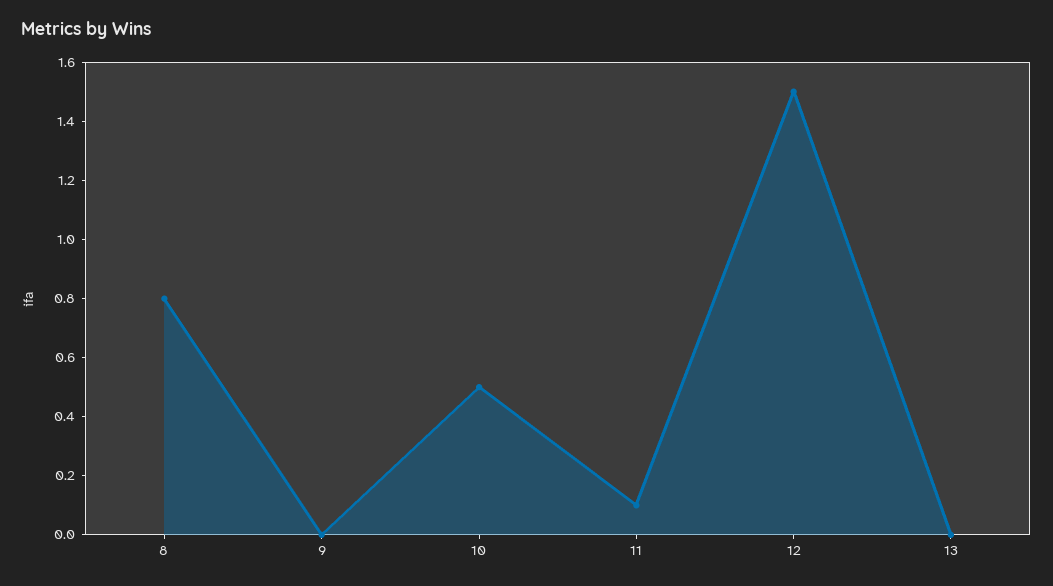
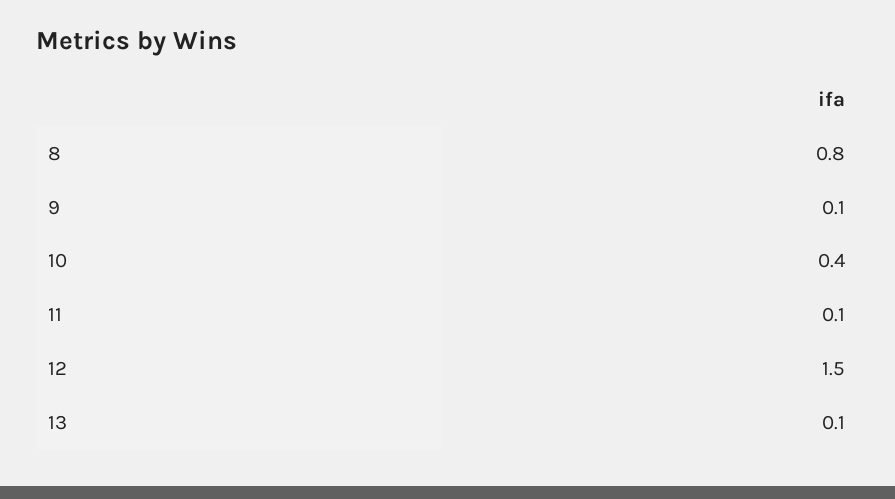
  {
    "8": 0.8,
-   "9": 0,
+   "9": 0.1,
-   "10": 0.5,
+   "10": 0.4,
    "11": 0.1,
    "12": 1.5,
-   "13": 0
+   "13": 0.1
  }

